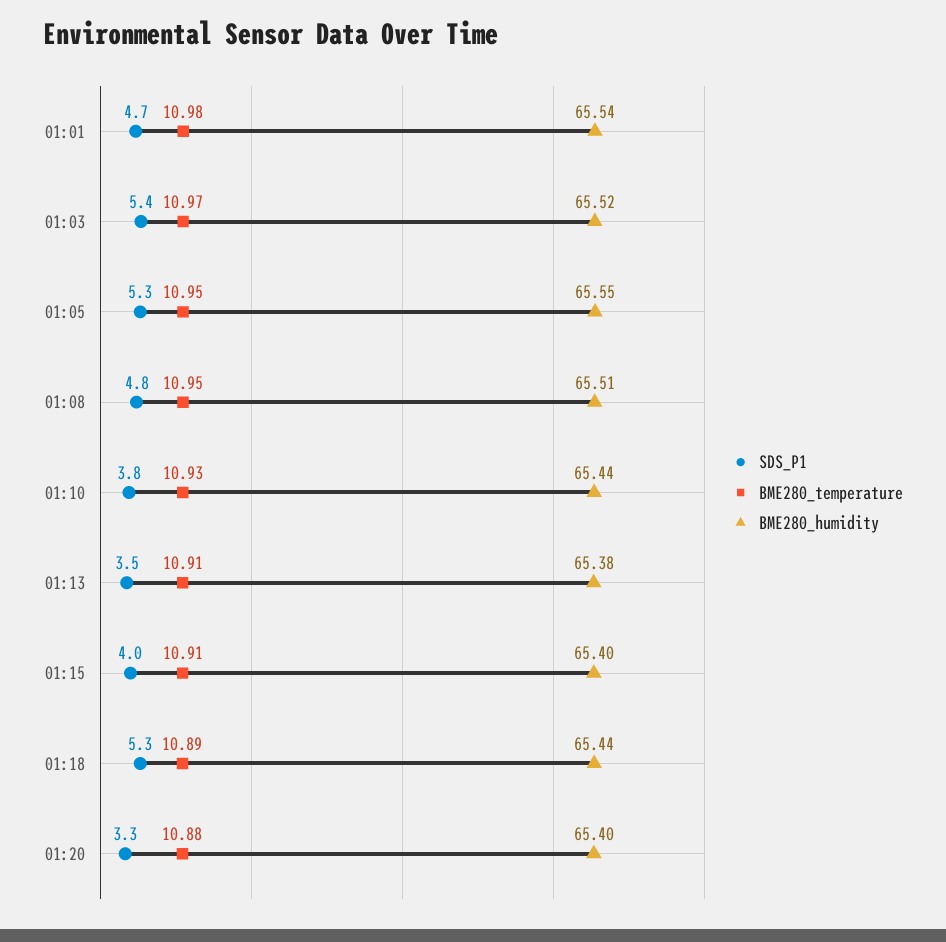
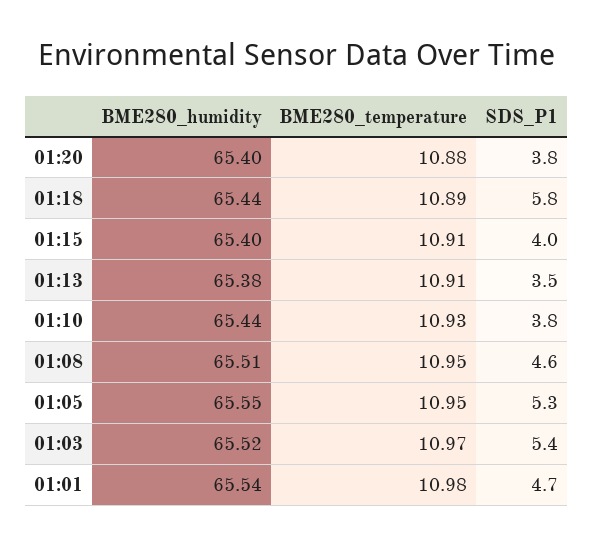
  {
    "SDS_P1": {
      "01:01": 4.7,
      "01:03": 5.4,
      "01:05": 5.3,
-     "01:08": 4.8,
+     "01:08": 4.6,
      "01:10": 3.8,
      "01:13": 3.5,
      "01:15": 4,
-     "01:18": 5.3,
+     "01:18": 5.8,
-     "01:20": 3.3
+     "01:20": 3.8
    },
    "BME280_temperature": {
      "01:01": 10.98,
      "01:03": 10.97,
      "01:05": 10.95,
      "01:08": 10.95,
      "01:10": 10.93,
      "01:13": 10.91,
      "01:15": 10.91,
      "01:18": 10.89,
      "01:20": 10.88
    },
    "BME280_humidity": {
      "01:01": 65.54,
      "01:03": 65.52,
      "01:05": 65.55,
      "01:08": 65.51,
      "01:10": 65.44,
      "01:13": 65.38,
      "01:15": 65.4,
      "01:18": 65.44,
      "01:20": 65.4
    }
  }

